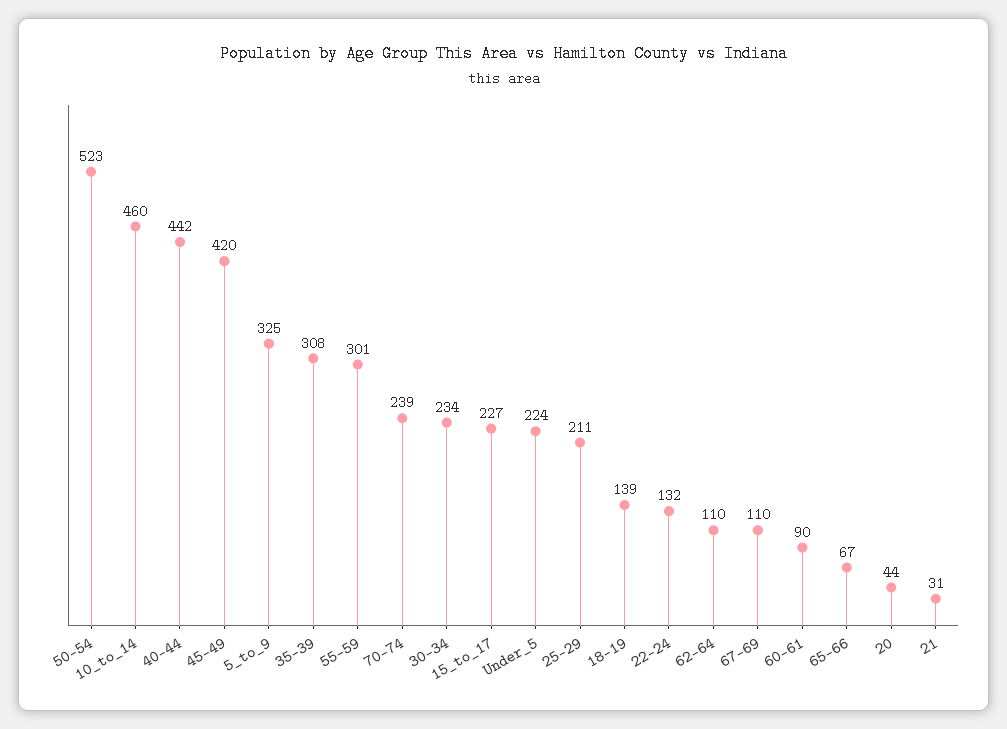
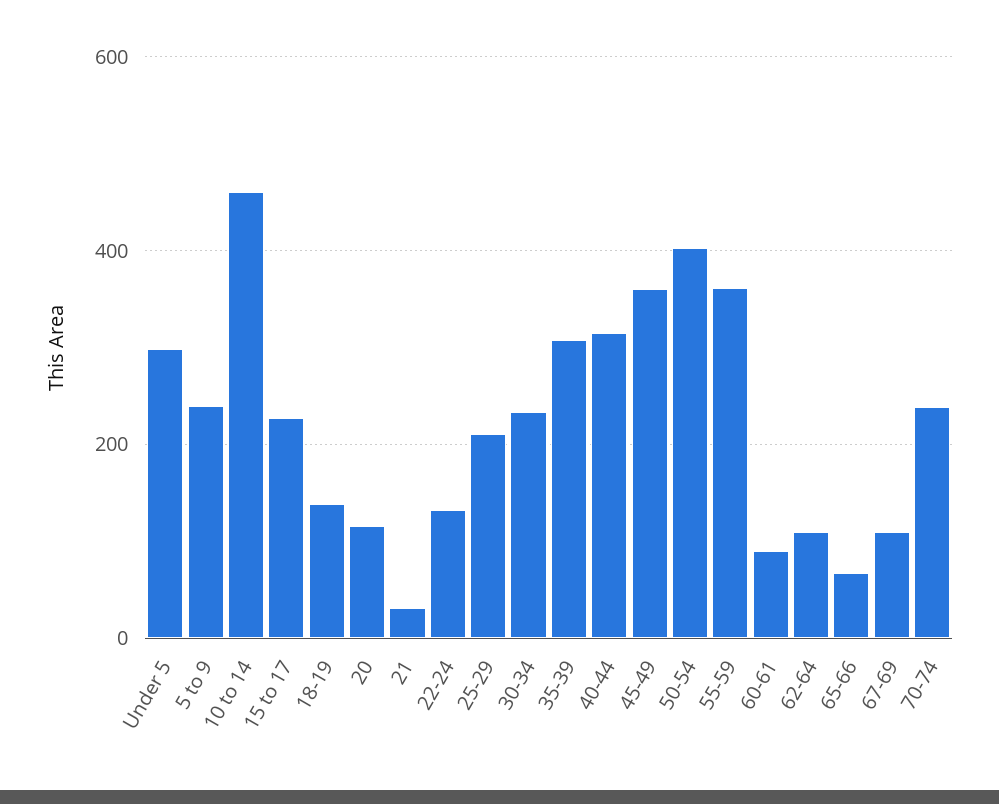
  {
-   "50-54": 523,
+   "50-54": 400,
    "10_to_14": 460,
-   "40-44": 442,
+   "40-44": 320,
-   "45-49": 420,
+   "45-49": 360,
-   "5_to_9": 325,
+   "5_to_9": 240,
    "35-39": 308,
-   "55-59": 301,
+   "55-59": 360,
    "70-74": 239,
    "30-34": 234,
    "15_to_17": 227,
-   "Under_5": 224,
+   "Under_5": 300,
    "25-29": 211,
    "18-19": 139,
    "22-24": 132,
    "62-64": 110,
    "67-69": 110,
    "60-61": 90,
    "65-66": 67,
-   "20": 44,
+   "20": 120,
    "21": 31
  }

